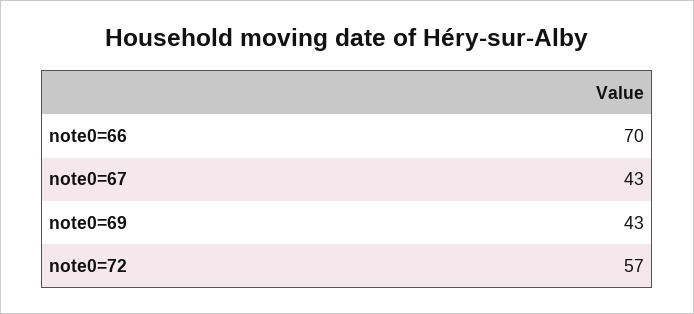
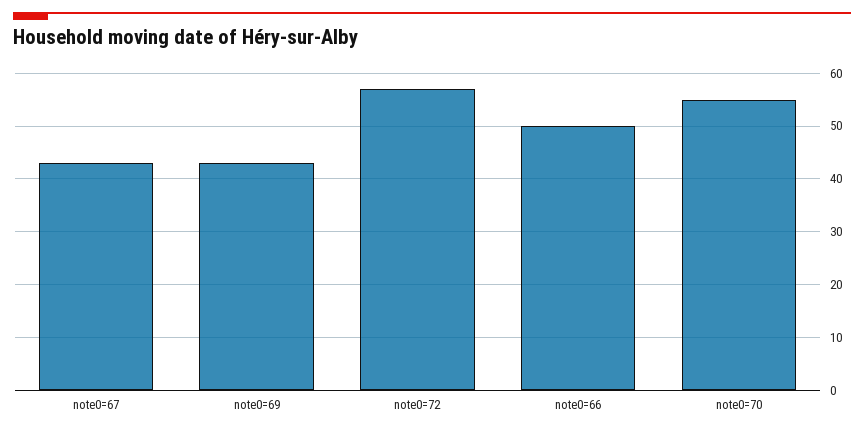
  {
-   "note0=66": 70,
+   "note0=66": 50,
    "note0=67": 43,
    "note0=69": 43,
-   "note0=72": 57
+   "note0=72": 57,
+   "note0=70": 55
  }

